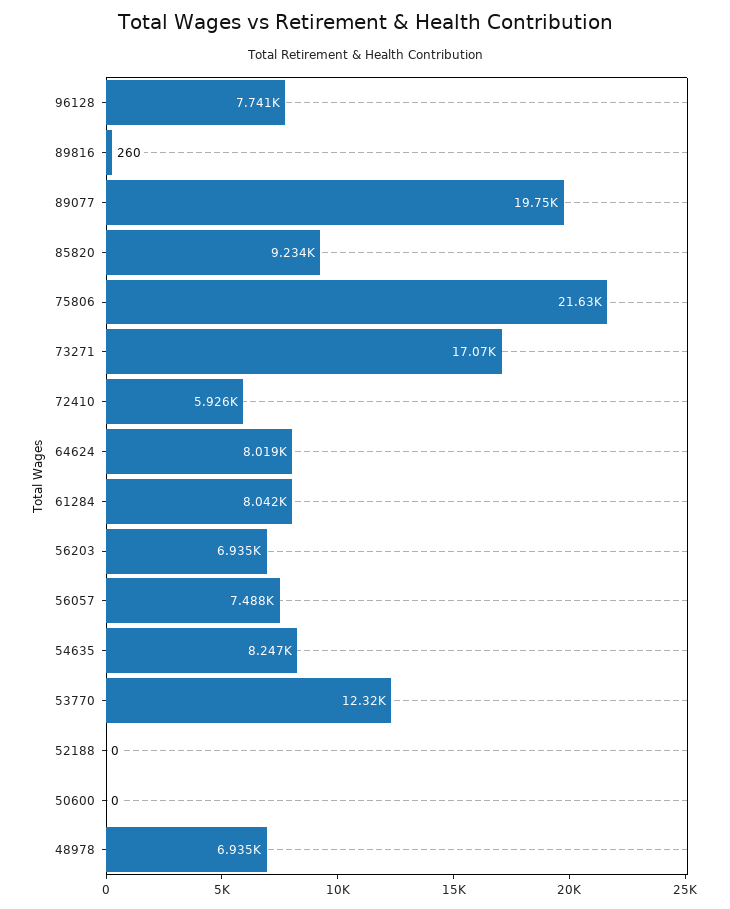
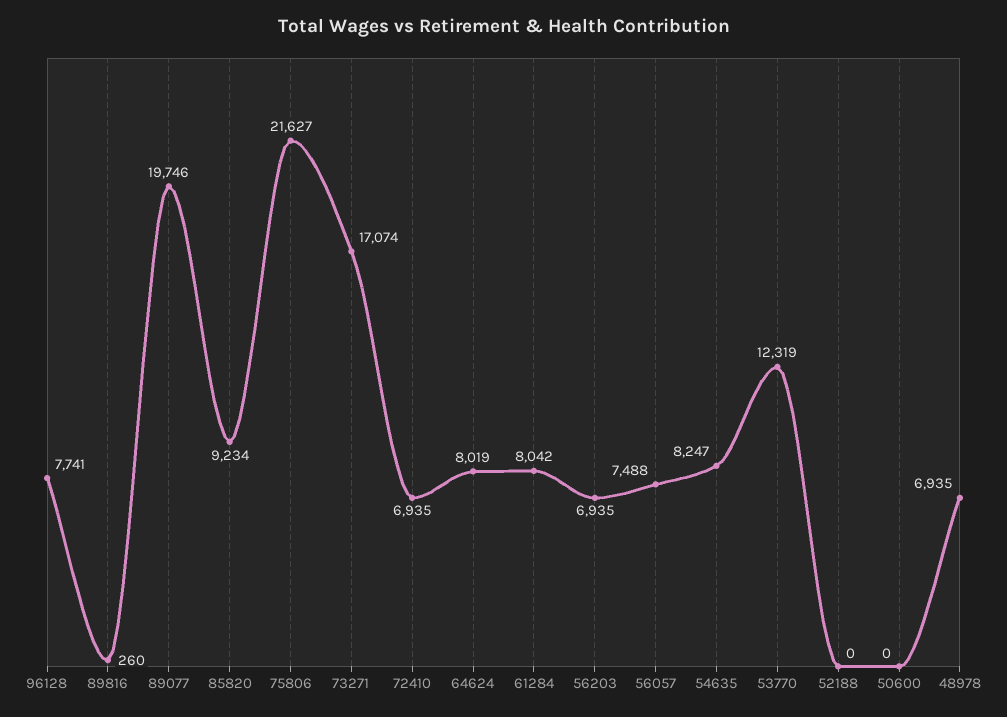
  {
    "96128": 7741,
    "89816": 260,
    "89077": 19746,
    "85820": 9234,
    "75806": 21627,
    "73271": 17074,
-   "72410": 5926,
+   "72410": 6935,
    "64624": 8019,
    "61284": 8042,
    "56203": 6935,
    "56057": 7488,
    "54635": 8247,
    "53770": 12319,
    "52188": 0,
    "50600": 0,
    "48978": 6935
  }

